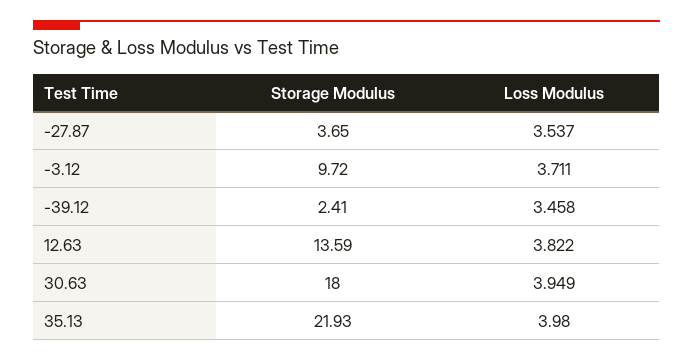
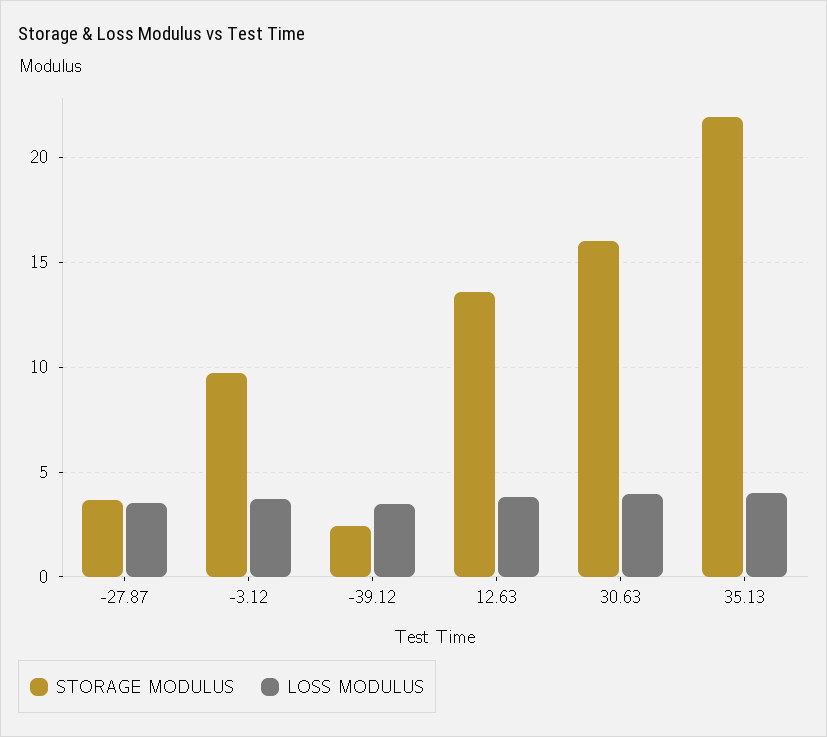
  {
    "Storage Modulus": {
      "-27.87": 3.65,
      "-3.12": 9.72,
      "-39.12": 2.41,
      "12.63": 13.59,
-     "30.63": 18,
+     "30.63": 16,
      "35.13": 21.93
    },
    "Loss Modulus": {
      "-27.87": 3.537,
      "-3.12": 3.711,
      "-39.12": 3.458,
      "12.63": 3.822,
      "30.63": 3.949,
      "35.13": 3.98
    }
  }

